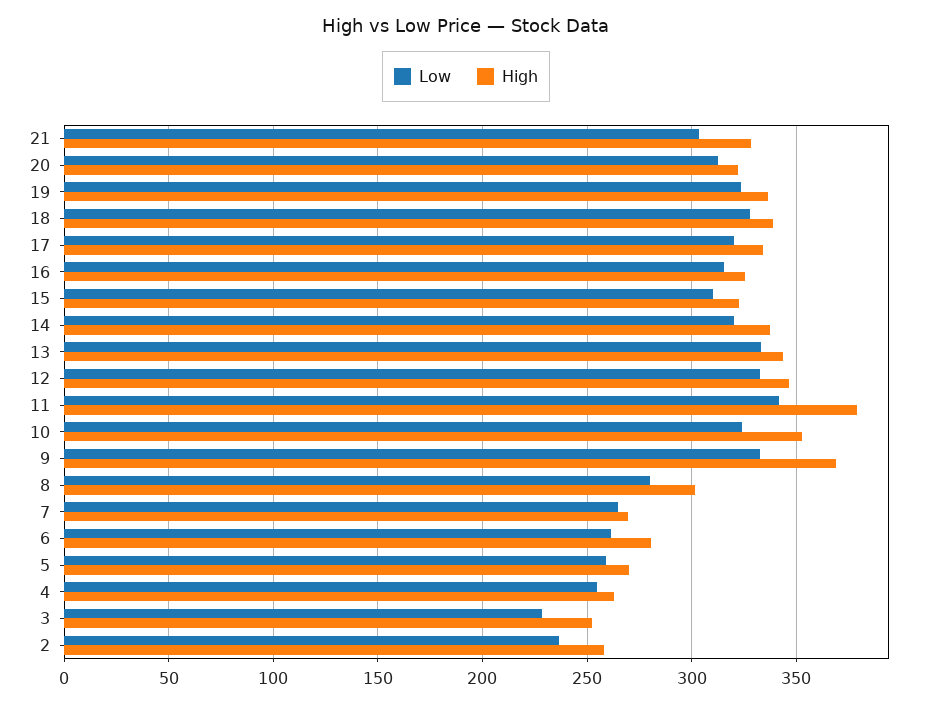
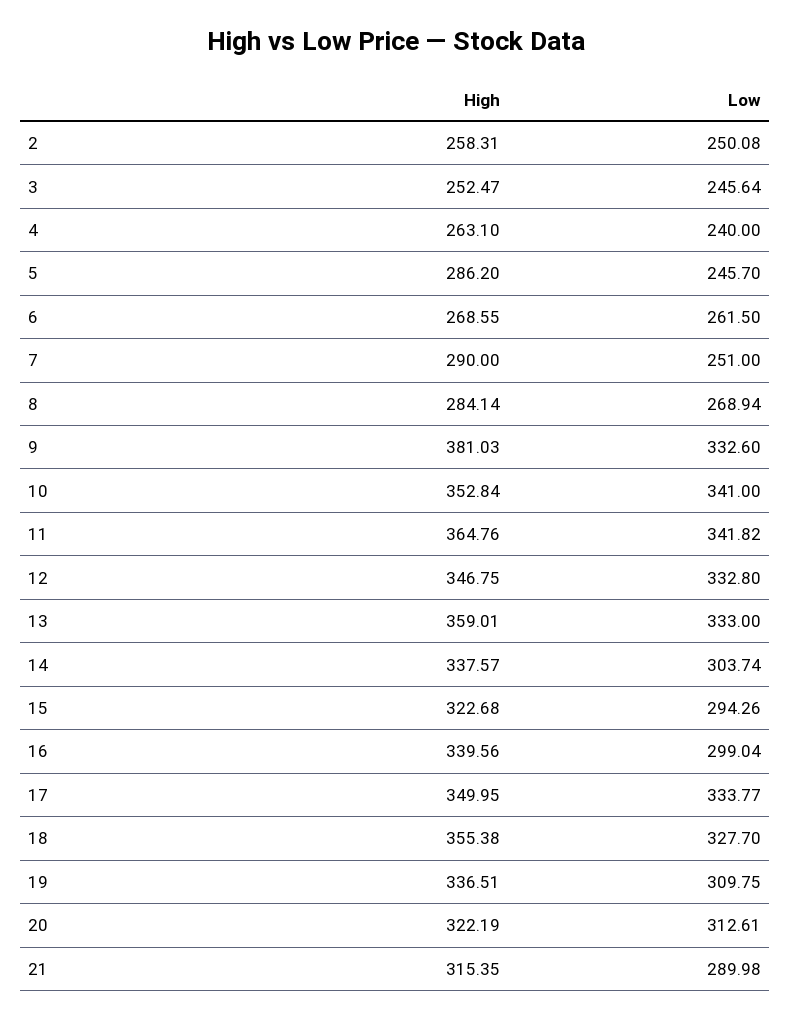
  {
    "Low": {
-     "21": 305,
+     "21": 289.98,
      "20": 312.61,
-     "19": 325,
+     "19": 309.75,
      "18": 327.7,
-     "17": 320,
+     "17": 333.77,
-     "16": 315,
+     "16": 299.04,
-     "15": 310,
+     "15": 294.26,
-     "14": 320,
+     "14": 303.74,
      "13": 333,
      "12": 332.8,
      "11": 341.82,
-     "10": 325,
+     "10": 341,
      "9": 332.6,
-     "8": 280,
+     "8": 268.94,
-     "7": 265,
+     "7": 251,
      "6": 261.5,
-     "5": 260,
+     "5": 245.7,
-     "4": 255,
+     "4": 240,
-     "3": 230,
+     "3": 245.64,
-     "2": 235
+     "2": 250.08
    },
    "High": {
-     "21": 330,
+     "21": 315.35,
      "20": 322.19,
      "19": 336.51,
-     "18": 340,
+     "18": 355.38,
-     "17": 335,
+     "17": 349.95,
-     "16": 325,
+     "16": 339.56,
      "15": 322.68,
      "14": 337.57,
-     "13": 345,
+     "13": 359.01,
      "12": 346.75,
-     "11": 380,
+     "11": 364.76,
      "10": 352.84,
-     "9": 370,
+     "9": 381.03,
-     "8": 300,
+     "8": 284.14,
-     "7": 270,
+     "7": 290,
-     "6": 280,
+     "6": 268.55,
-     "5": 270,
+     "5": 286.2,
      "4": 263.1,
      "3": 252.47,
      "2": 258.31
    }
  }

